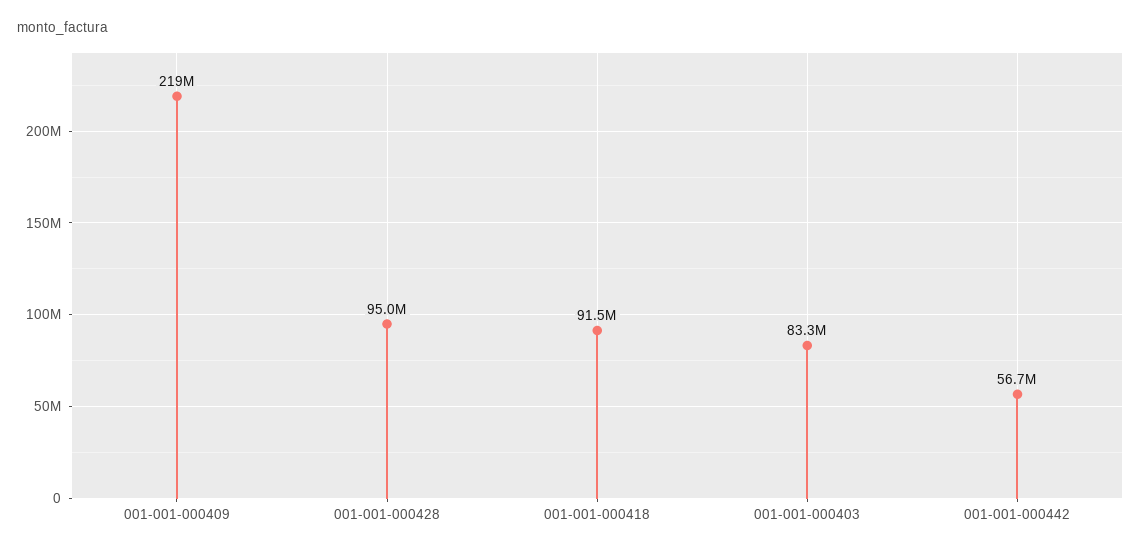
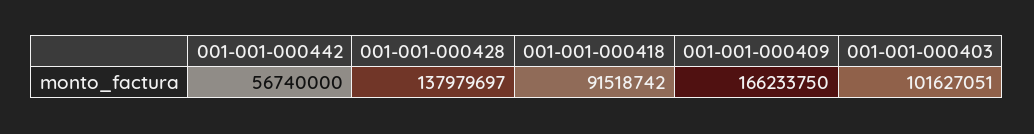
  {
-   "001-001-000409": 219000000,
+   "001-001-000409": 166233750,
-   "001-001-000428": 95000000,
+   "001-001-000428": 137979697,
    "001-001-000418": 91518742,
-   "001-001-000403": 83300000,
+   "001-001-000403": 101627051,
    "001-001-000442": 56740000
  }

